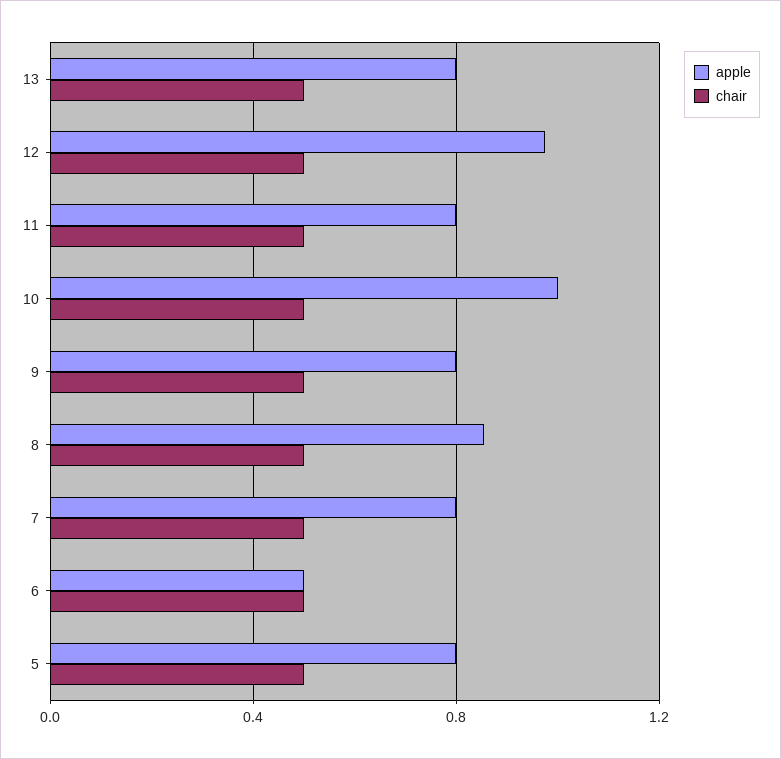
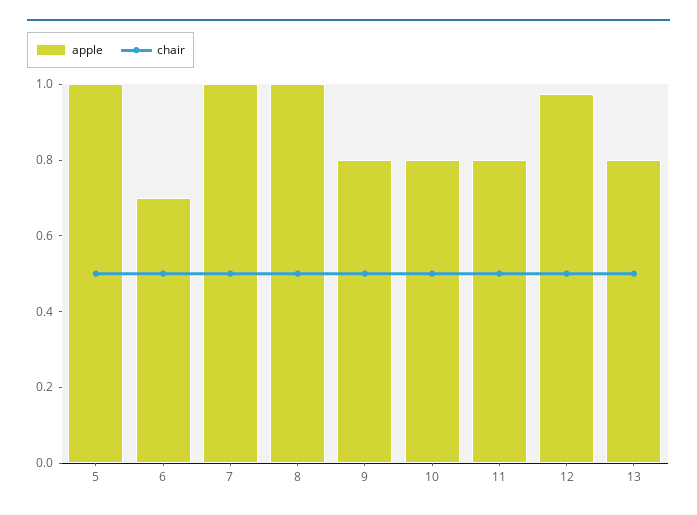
  {
    "apple": {
      "13": 0.8,
      "12": 1,
      "11": 0.8,
-     "10": 1,
+     "10": 0.8,
      "9": 0.8,
-     "8": 0.85,
+     "8": 1,
-     "7": 0.8,
+     "7": 1,
-     "6": 0.5,
+     "6": 0.7,
-     "5": 0.8
+     "5": 1
    },
    "chair": {
      "13": 0.5,
      "12": 0.5,
      "11": 0.5,
      "10": 0.5,
      "9": 0.5,
      "8": 0.5,
      "7": 0.5,
      "6": 0.5,
      "5": 0.5
    }
  }

